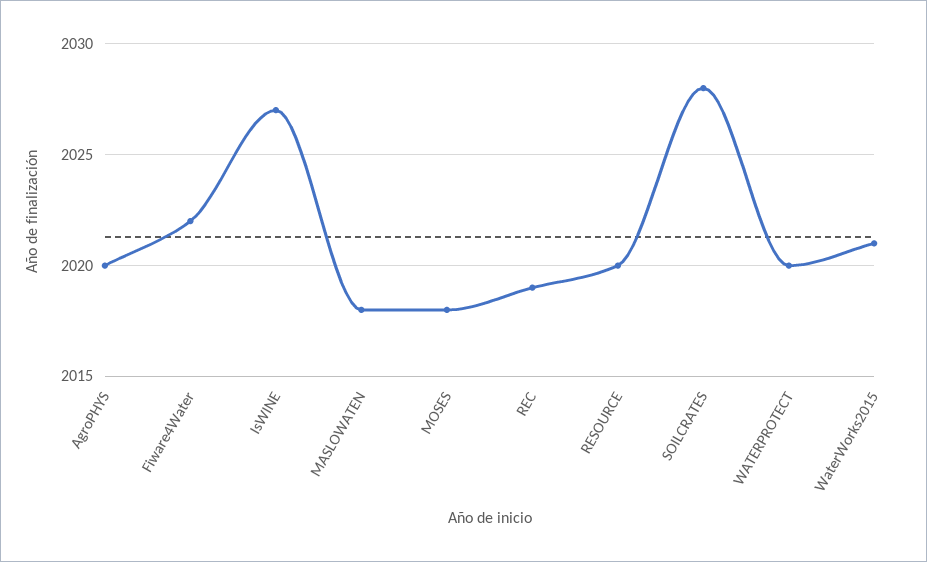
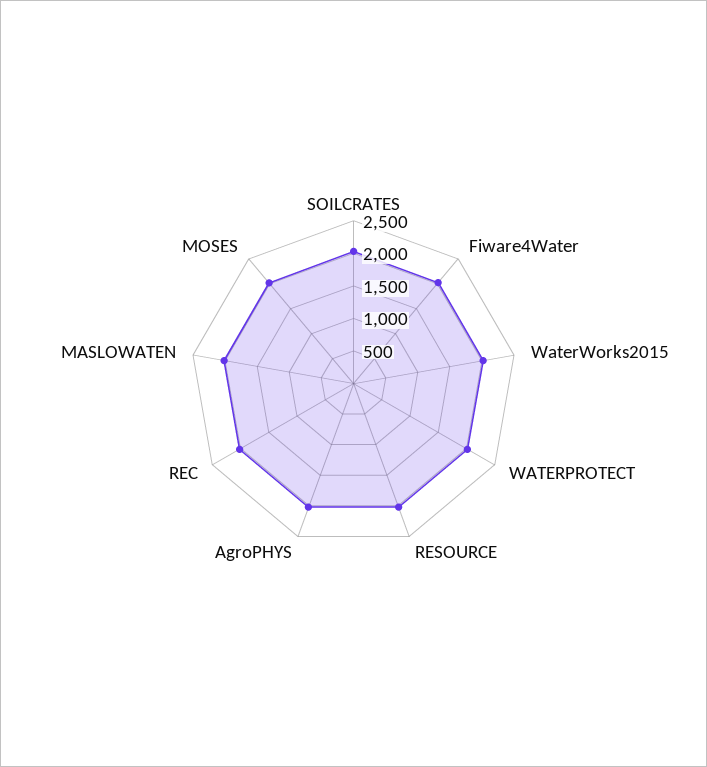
  {
    "AgroPHYS": 2020,
    "Fiware4Water": 2022,
-   "IsWINE": 2027,
    "MASLOWATEN": 2018,
    "MOSES": 2018,
    "REC": 2019,
    "RESOURCE": 2020,
    "SOILCRATES": 2028,
    "WATERPROTECT": 2020,
    "WaterWorks2015": 2021
  }

